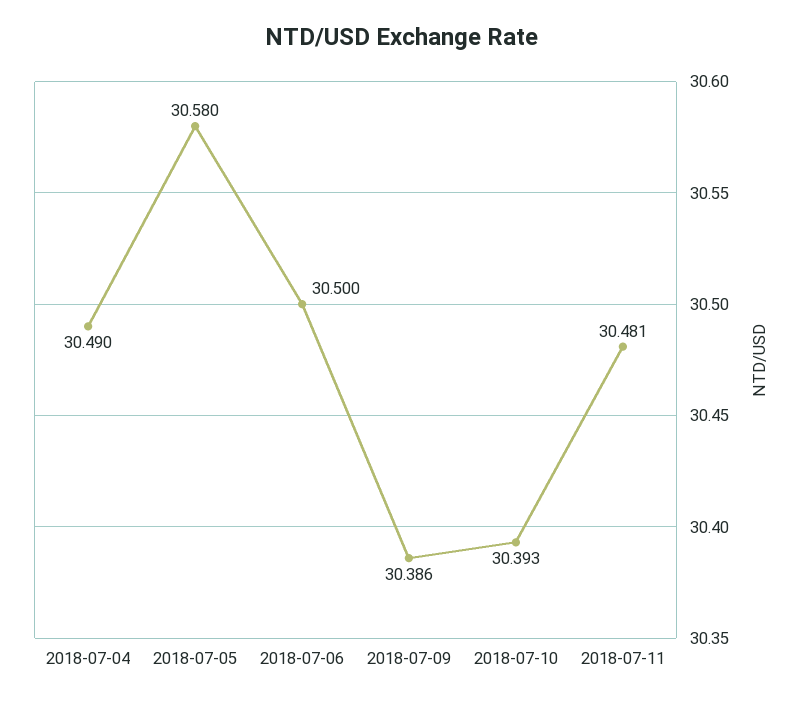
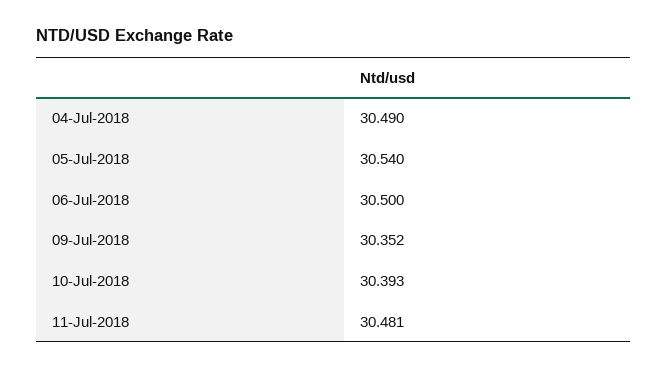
  {
    "2018-07-04": 30.49,
-   "2018-07-05": 30.58,
+   "2018-07-05": 30.54,
    "2018-07-06": 30.5,
-   "2018-07-09": 30.386,
+   "2018-07-09": 30.352,
    "2018-07-10": 30.393,
    "2018-07-11": 30.481
  }

